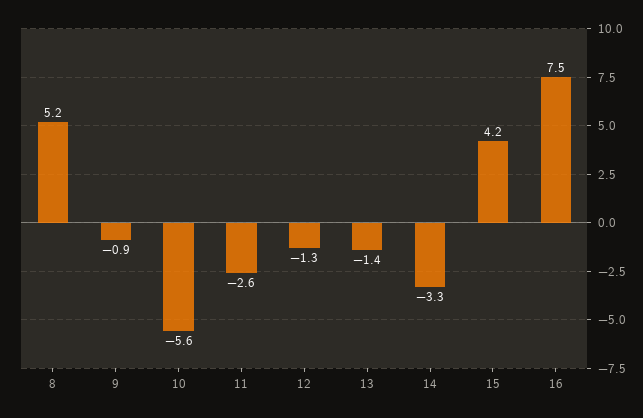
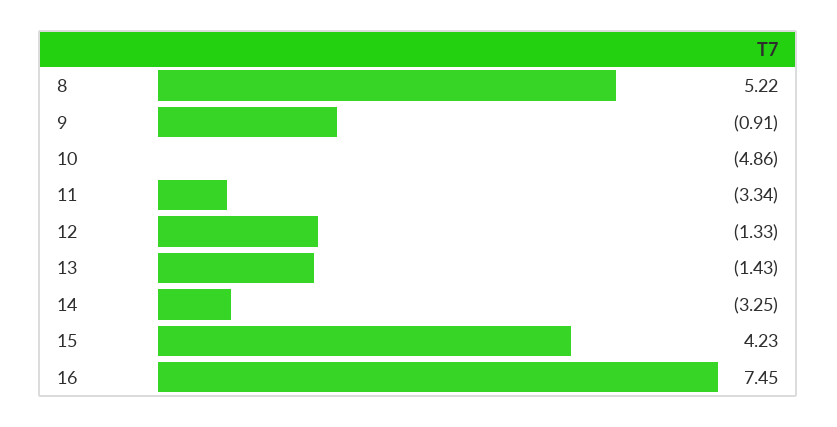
  {
    "8": 5.22,
    "9": -0.91,
-   "10": -5.6,
+   "10": -4.86,
-   "11": -2.6,
+   "11": -3.34,
    "12": -1.33,
    "13": -1.43,
    "14": -3.25,
    "15": 4.23,
    "16": 7.45
  }

